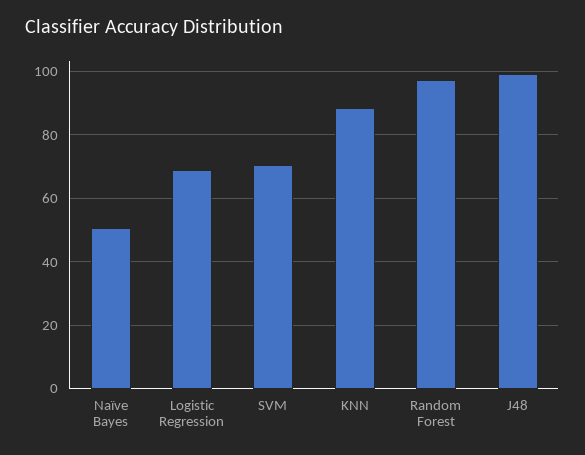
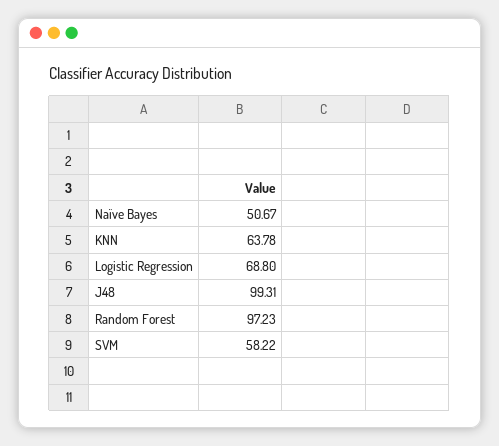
  {
    "Naïve Bayes": 50.67,
    "Logistic Regression": 68.8,
-   "SVM": 70,
+   "SVM": 58.22,
-   "KNN": 88,
+   "KNN": 63.78,
    "Random Forest": 97.23,
    "J48": 99.31
  }

